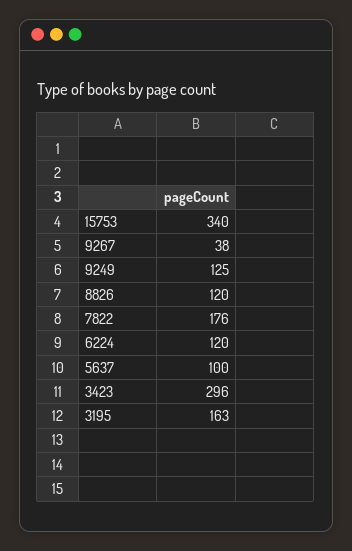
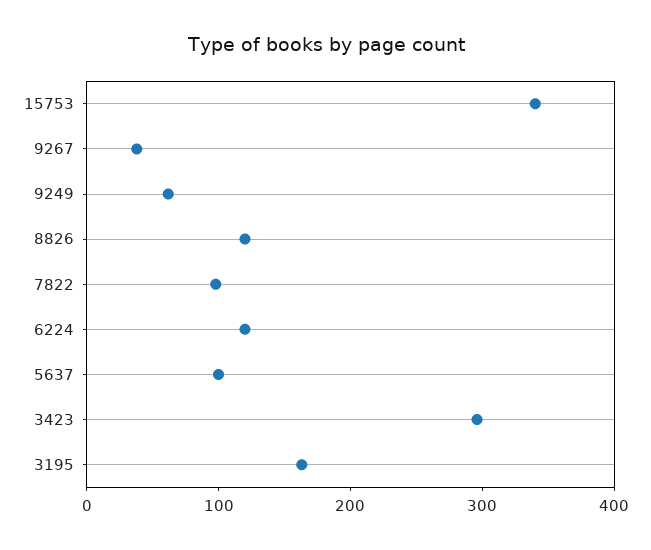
  {
    "15753": 340,
    "9267": 38,
-   "9249": 125,
+   "9249": 60,
    "8826": 120,
-   "7822": 176,
+   "7822": 100,
    "6224": 120,
    "5637": 100,
    "3423": 296,
    "3195": 163
  }

